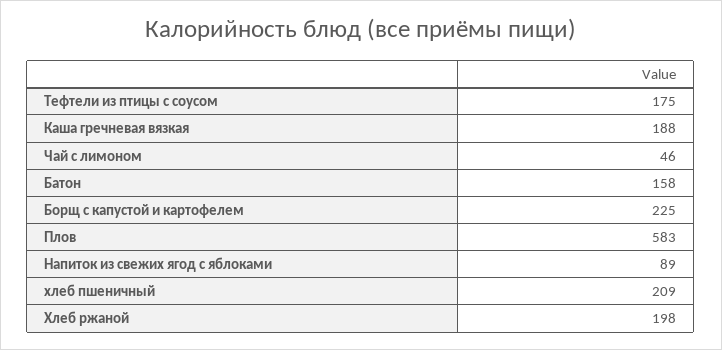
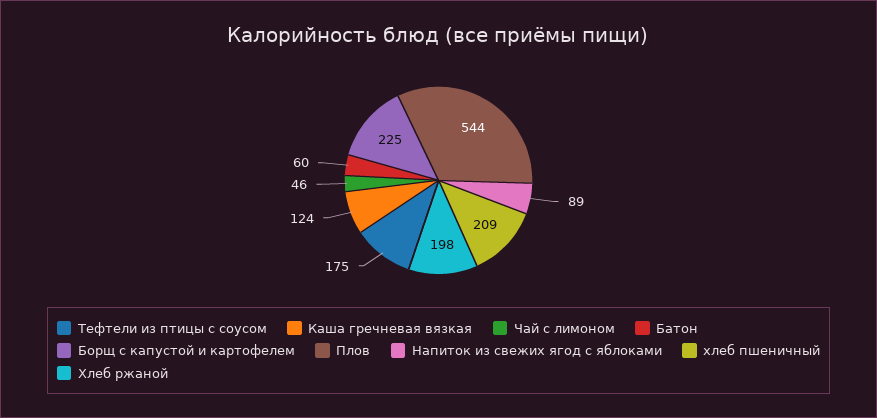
  {
    "Тефтели из птицы с соусом": 175,
-   "Каша гречневая вязкая": 188,
+   "Каша гречневая вязкая": 124,
    "Чай с лимоном": 46,
-   "Батон": 158,
+   "Батон": 60,
    "Борщ с капустой и картофелем": 225,
-   "Плов": 583,
+   "Плов": 544,
    "Напиток из свежих ягод с яблоками": 89,
    "хлеб пшеничный": 209,
    "Хлеб ржаной": 198
  }

